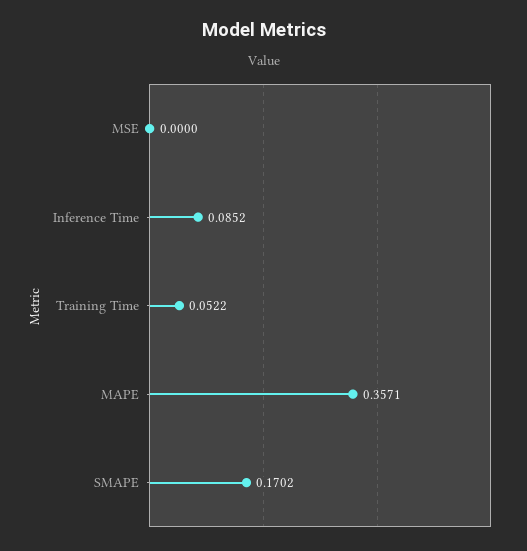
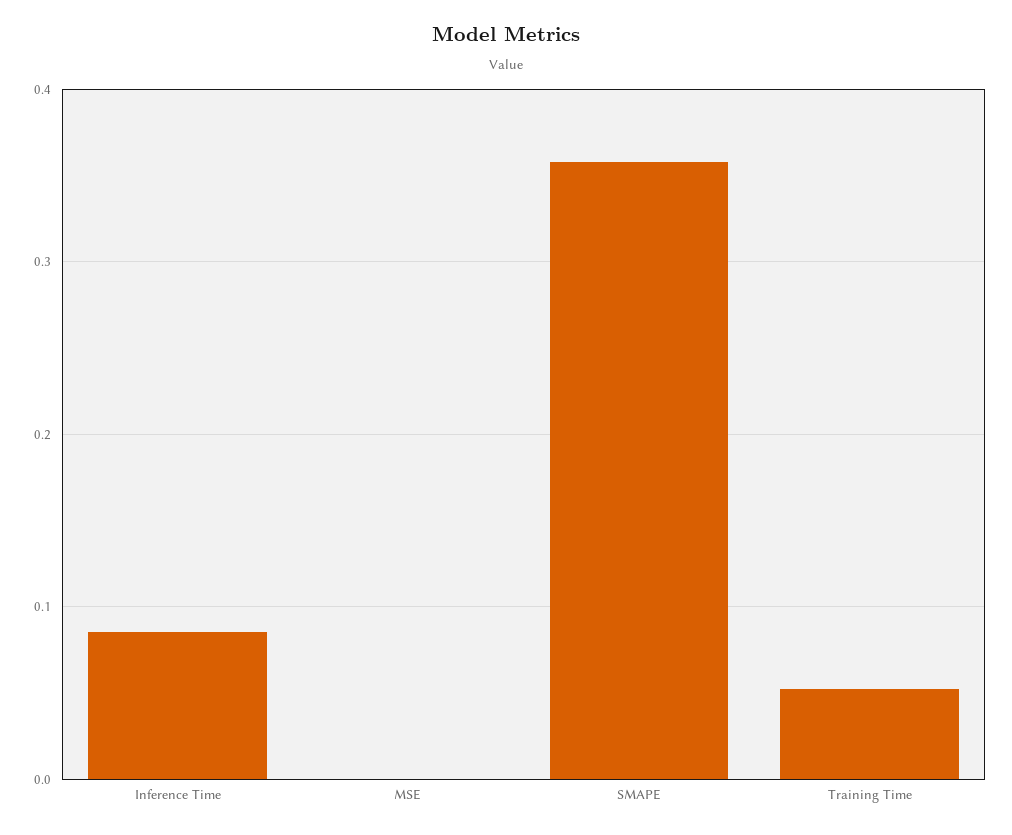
  {
    "MSE": 0,
    "Inference Time": 0.0852,
    "Training Time": 0.0522,
-   "MAPE": 0.3571,
-   "SMAPE": 0.1702
+   "SMAPE": 0.36
  }

